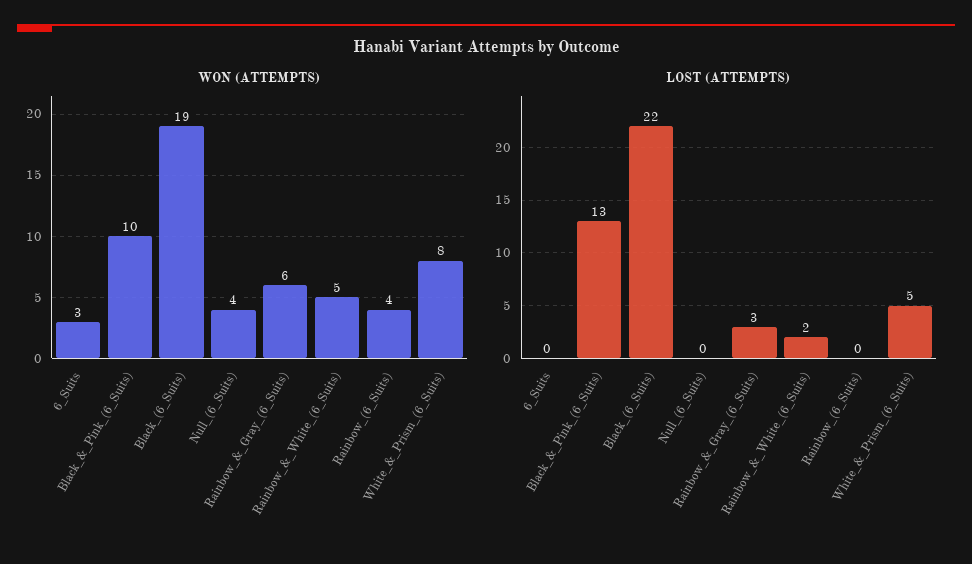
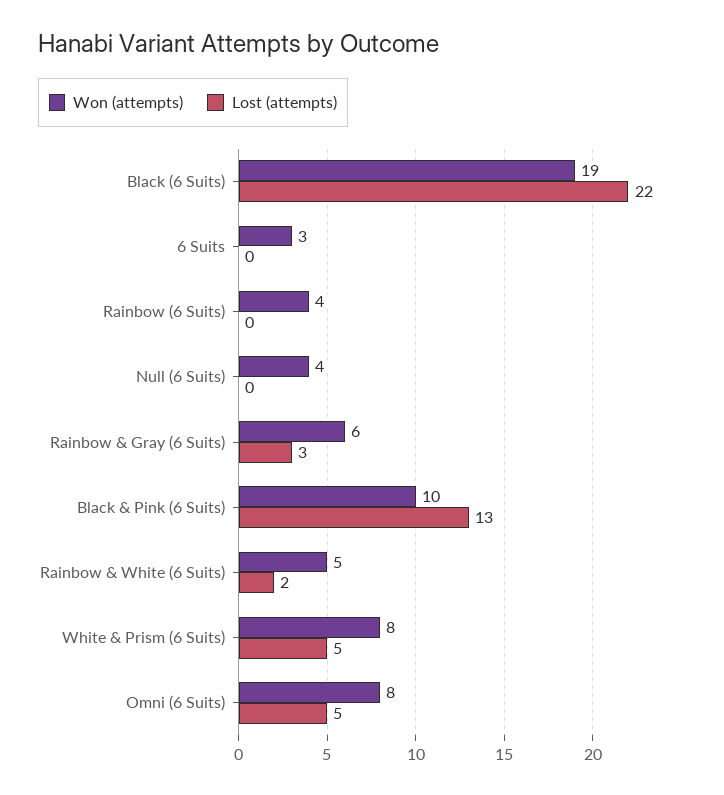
  {
    "WON (ATTEMPTS)": {
      "6_Suits": 3,
      "Black_&_Pink_(6_Suits)": 10,
      "Black_(6_Suits)": 19,
      "Null_(6_Suits)": 4,
      "Rainbow_&_Gray_(6_Suits)": 6,
      "Rainbow_&_White_(6_Suits)": 5,
      "Rainbow_(6_Suits)": 4,
-     "White_&_Prism_(6_Suits)": 8
+     "White_&_Prism_(6_Suits)": 8,
+     "Omni (6 Suits)": 8
    },
    "LOST (ATTEMPTS)": {
      "6_Suits": 0,
      "Black_&_Pink_(6_Suits)": 13,
      "Black_(6_Suits)": 22,
      "Null_(6_Suits)": 0,
      "Rainbow_&_Gray_(6_Suits)": 3,
      "Rainbow_&_White_(6_Suits)": 2,
      "Rainbow_(6_Suits)": 0,
-     "White_&_Prism_(6_Suits)": 5
+     "White_&_Prism_(6_Suits)": 5,
+     "Omni (6 Suits)": 5
    }
  }

